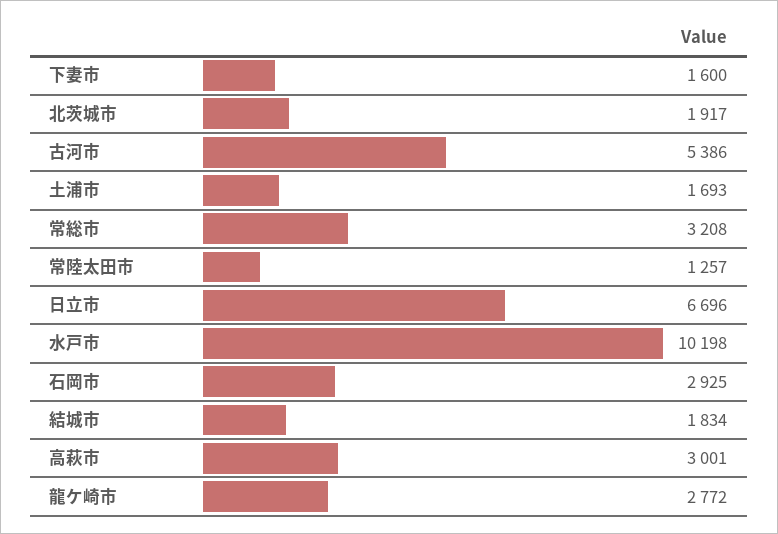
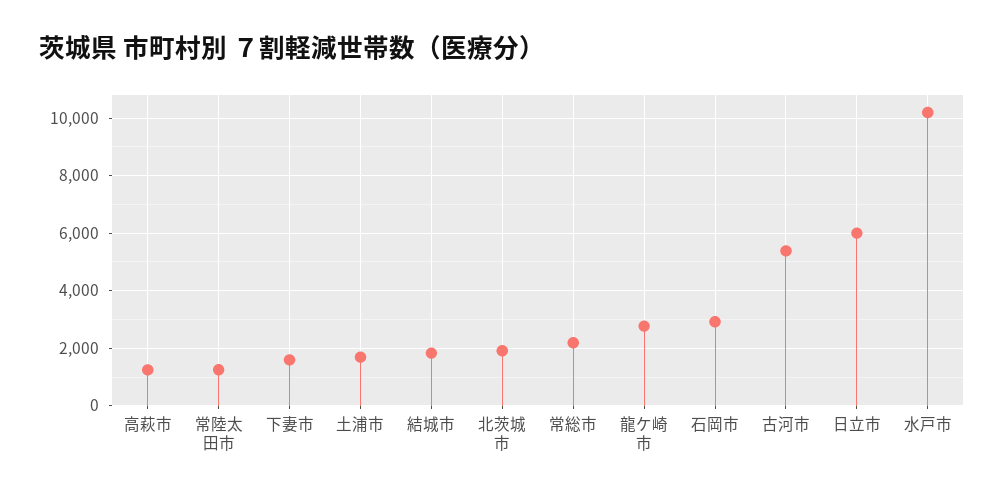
  {
    "下妻市": 1600,
    "北茨城市": 1917,
    "古河市": 5386,
    "土浦市": 1693,
-   "常総市": 3208,
+   "常総市": 2250,
    "常陸太田市": 1257,
-   "日立市": 6696,
+   "日立市": 6000,
    "水戸市": 10198,
    "石岡市": 2925,
    "結城市": 1834,
-   "高萩市": 3001,
+   "高萩市": 1250,
    "龍ケ崎市": 2772
  }

